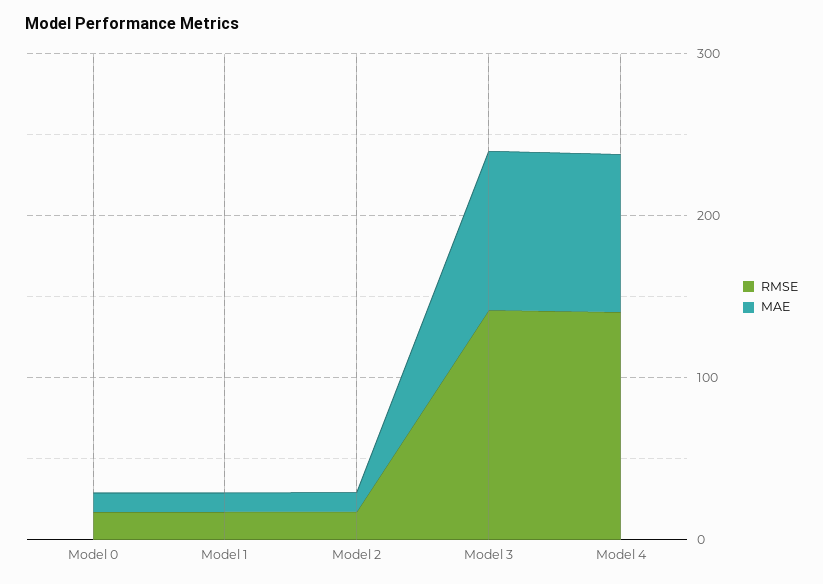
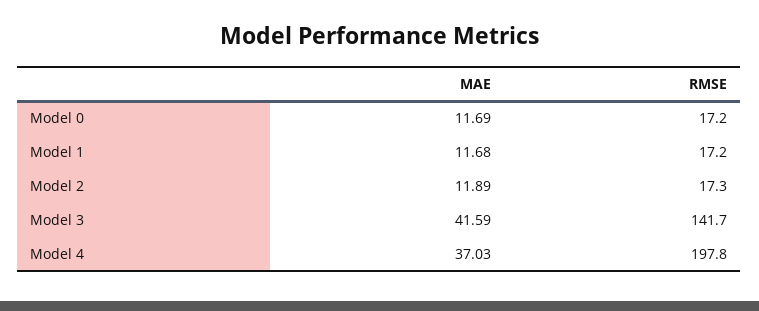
  {
    "RMSE": {
      "Model 0": 17.2,
      "Model 1": 17.2,
      "Model 2": 17.3,
      "Model 3": 141.7,
-     "Model 4": 140
+     "Model 4": 197.8
    },
    "MAE": {
      "Model 0": 11.69,
      "Model 1": 11.68,
      "Model 2": 11.89,
-     "Model 3": 100,
+     "Model 3": 41.59,
-     "Model 4": 100
+     "Model 4": 37.03
    }
  }

